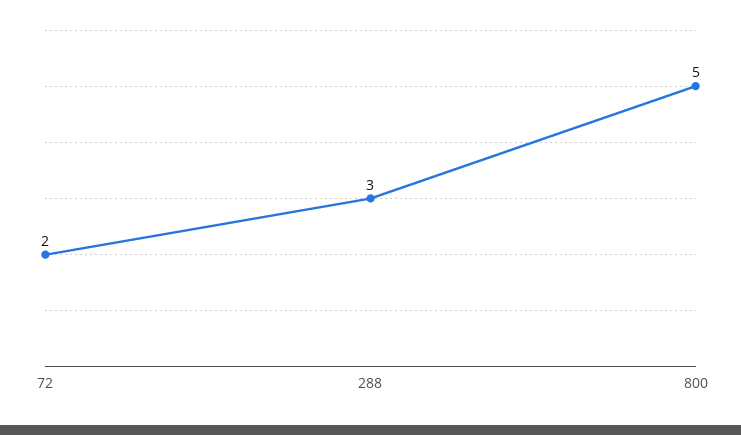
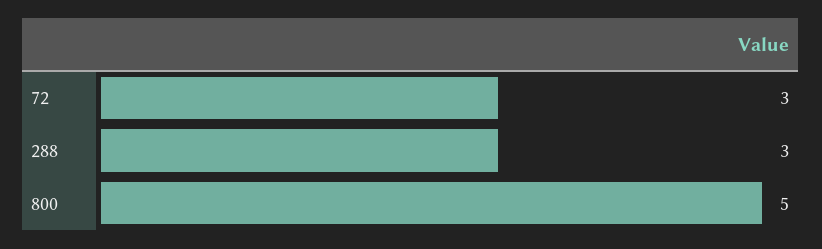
  {
-   "72": 2,
+   "72": 3,
    "288": 3,
    "800": 5
  }

